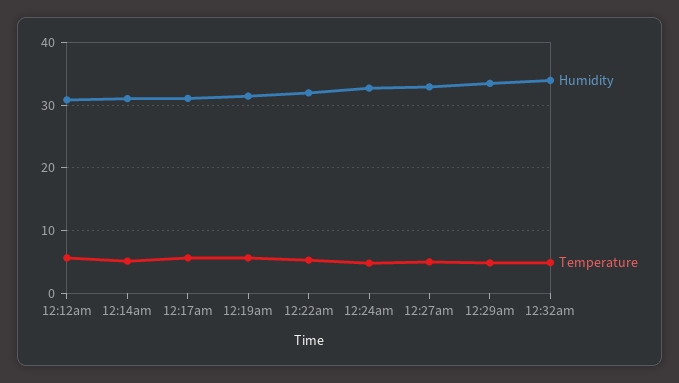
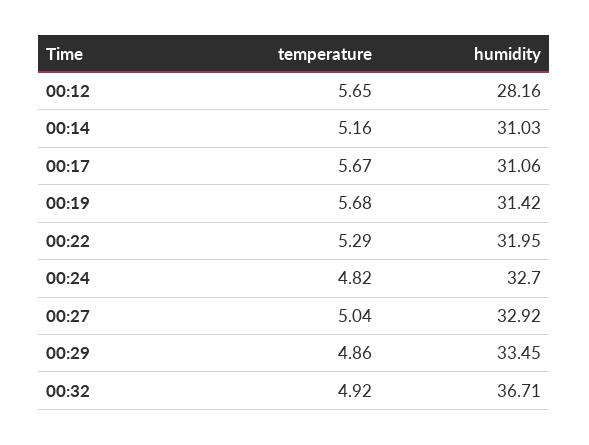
  {
    "Humidity": {
-     "12:12am": 31,
+     "12:12am": 28.16,
      "12:14am": 31.03,
      "12:17am": 31.06,
      "12:19am": 31.42,
      "12:22am": 31.95,
      "12:24am": 32.7,
      "12:27am": 32.92,
      "12:29am": 33.45,
-     "12:32am": 34
+     "12:32am": 36.71
    },
    "Temperature": {
      "12:12am": 5.65,
      "12:14am": 5.16,
      "12:17am": 5.67,
      "12:19am": 5.68,
      "12:22am": 5.29,
      "12:24am": 4.82,
      "12:27am": 5.04,
      "12:29am": 4.86,
      "12:32am": 4.92
    }
  }

